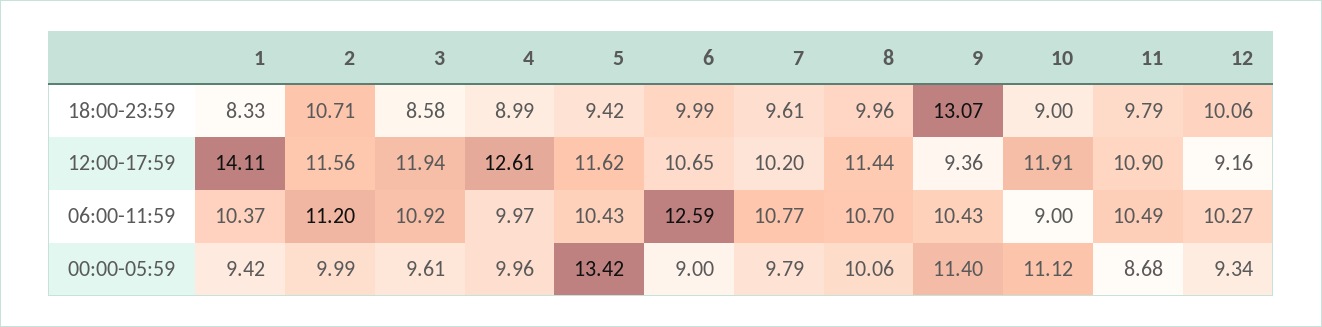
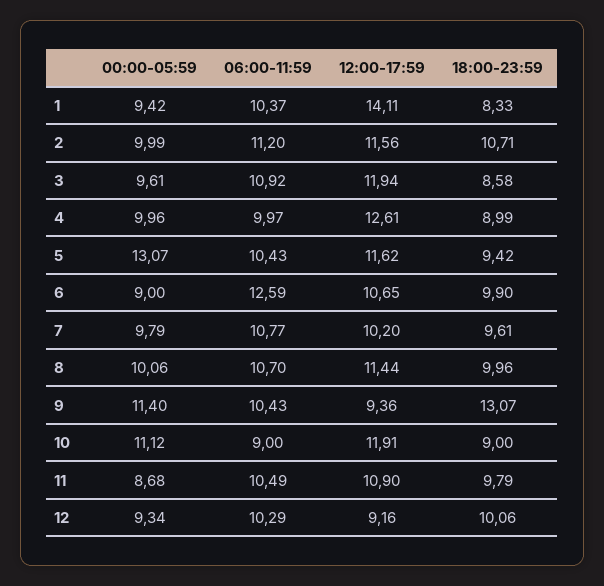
  {
    "1": {
      "18:00-23:59": 8.33,
      "12:00-17:59": 14.11,
      "06:00-11:59": 10.37,
      "00:00-05:59": 9.42
    },
    "2": {
      "18:00-23:59": 10.71,
      "12:00-17:59": 11.56,
      "06:00-11:59": 11.2,
      "00:00-05:59": 9.99
    },
    "3": {
      "18:00-23:59": 8.58,
      "12:00-17:59": 11.94,
      "06:00-11:59": 10.92,
      "00:00-05:59": 9.61
    },
    "4": {
      "18:00-23:59": 8.99,
      "12:00-17:59": 12.61,
      "06:00-11:59": 9.97,
      "00:00-05:59": 9.96
    },
    "5": {
      "18:00-23:59": 9.42,
      "12:00-17:59": 11.62,
      "06:00-11:59": 10.43,
-     "00:00-05:59": 13.42
+     "00:00-05:59": 13.07
    },
    "6": {
-     "18:00-23:59": 9.99,
+     "18:00-23:59": 9.9,
      "12:00-17:59": 10.65,
      "06:00-11:59": 12.59,
      "00:00-05:59": 9
    },
    "7": {
      "18:00-23:59": 9.61,
      "12:00-17:59": 10.2,
      "06:00-11:59": 10.77,
      "00:00-05:59": 9.79
    },
    "8": {
      "18:00-23:59": 9.96,
      "12:00-17:59": 11.44,
      "06:00-11:59": 10.7,
      "00:00-05:59": 10.06
    },
    "9": {
      "18:00-23:59": 13.07,
      "12:00-17:59": 9.36,
      "06:00-11:59": 10.43,
      "00:00-05:59": 11.4
    },
    "10": {
      "18:00-23:59": 9,
      "12:00-17:59": 11.91,
      "06:00-11:59": 9,
      "00:00-05:59": 11.12
    },
    "11": {
      "18:00-23:59": 9.79,
      "12:00-17:59": 10.9,
      "06:00-11:59": 10.49,
      "00:00-05:59": 8.68
    },
    "12": {
      "18:00-23:59": 10.06,
      "12:00-17:59": 9.16,
-     "06:00-11:59": 10.27,
+     "06:00-11:59": 10.29,
      "00:00-05:59": 9.34
    }
  }

